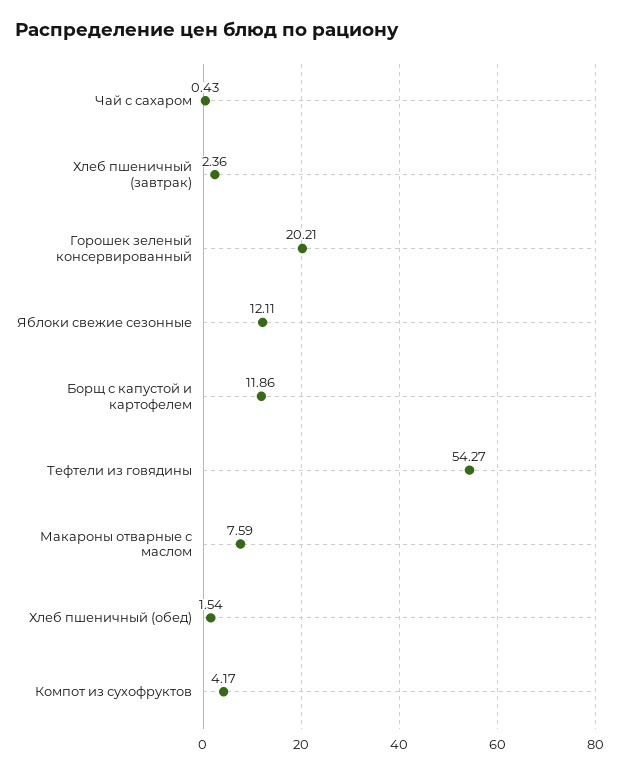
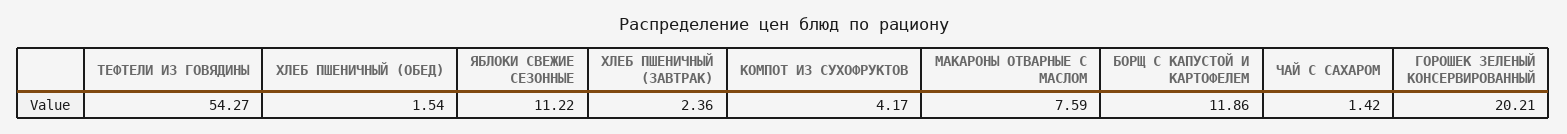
  {
-   "Чай с сахаром": 0.43,
+   "Чай с сахаром": 1.42,
    "Хлеб пшеничный (завтрак)": 2.36,
    "Горошек зеленый консервированный": 20.21,
-   "Яблоки свежие сезонные": 12.11,
+   "Яблоки свежие сезонные": 11.22,
    "Борщ с капустой и картофелем": 11.86,
    "Тефтели из говядины": 54.27,
    "Макароны отварные с маслом": 7.59,
    "Хлеб пшеничный (обед)": 1.54,
    "Компот из сухофруктов": 4.17
  }

